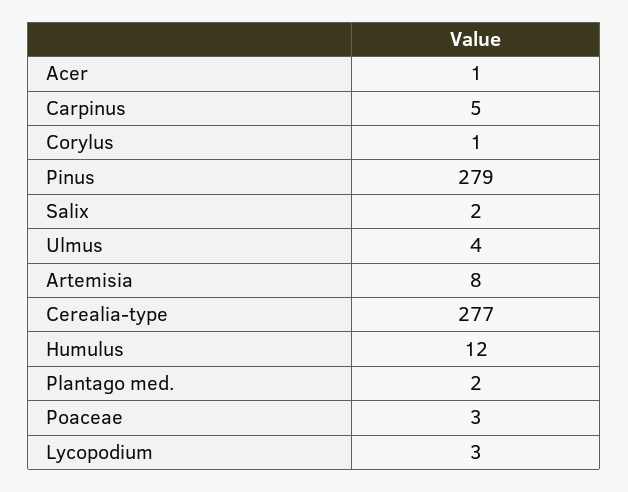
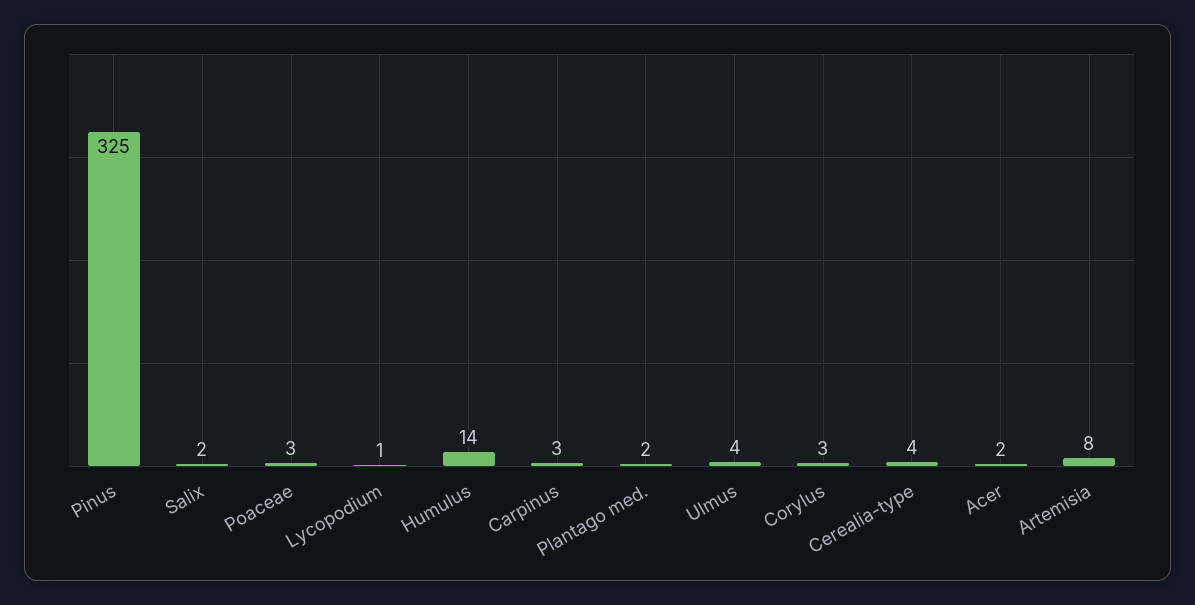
  {
-   "Acer": 1,
+   "Acer": 2,
-   "Carpinus": 5,
+   "Carpinus": 3,
-   "Corylus": 1,
+   "Corylus": 3,
-   "Pinus": 279,
+   "Pinus": 325,
    "Salix": 2,
    "Ulmus": 4,
    "Artemisia": 8,
-   "Cerealia-type": 277,
+   "Cerealia-type": 4,
-   "Humulus": 12,
+   "Humulus": 14,
    "Plantago med.": 2,
    "Poaceae": 3,
-   "Lycopodium": 3
+   "Lycopodium": 1
  }

